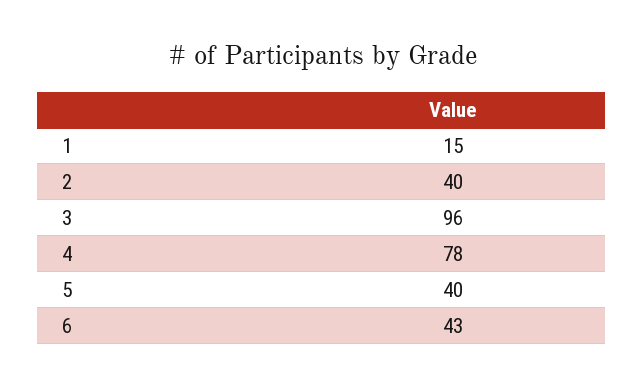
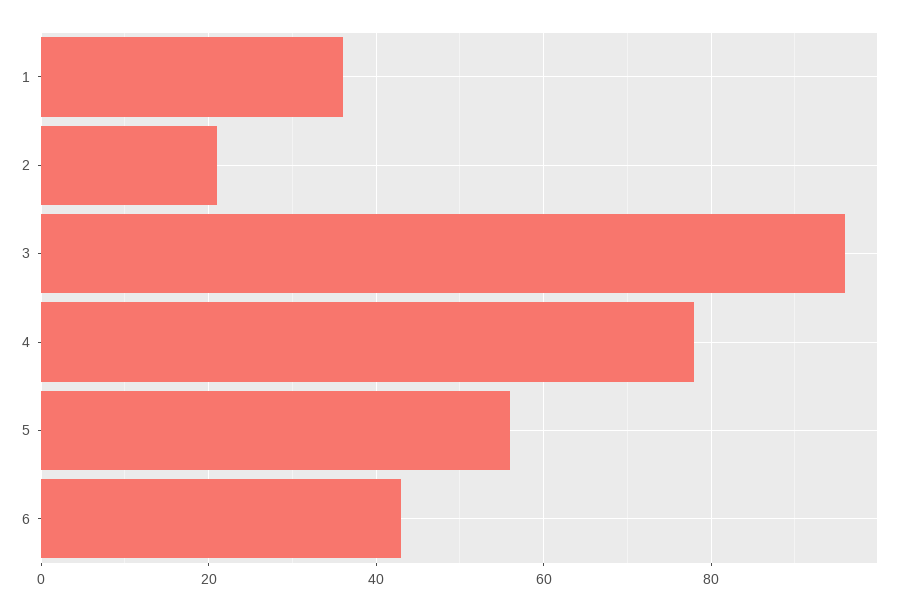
  {
-   "1": 15,
+   "1": 35,
-   "2": 40,
+   "2": 20,
    "3": 96,
    "4": 78,
-   "5": 40,
+   "5": 55,
    "6": 43
  }

